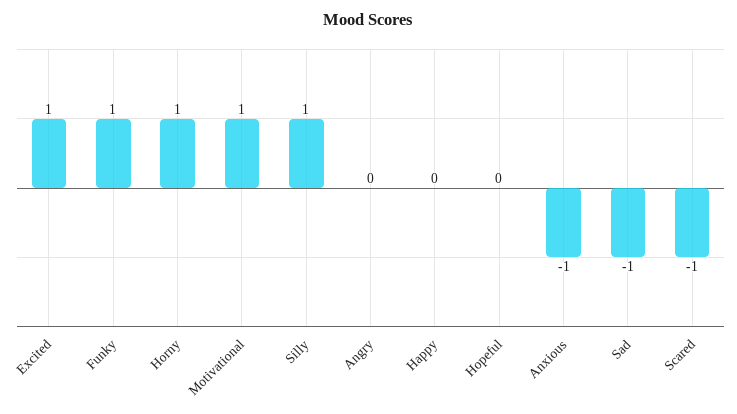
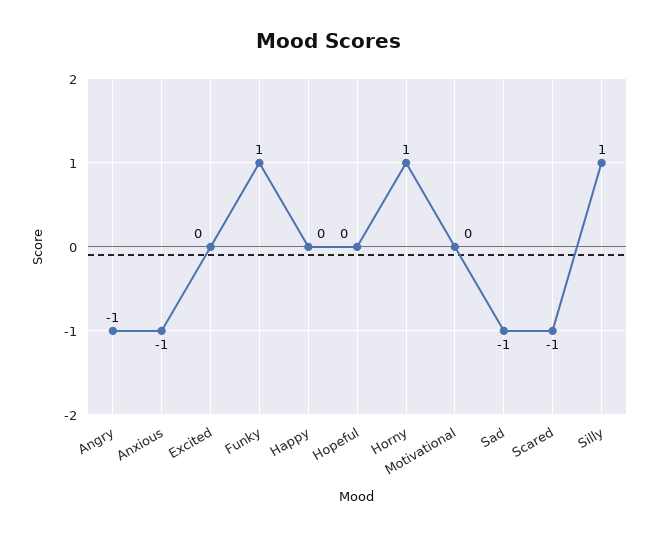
  {
-   "Excited": 1,
+   "Excited": 0,
    "Funky": 1,
    "Horny": 1,
-   "Motivational": 1,
+   "Motivational": 0,
    "Silly": 1,
-   "Angry": 0,
+   "Angry": -1,
    "Happy": 0,
    "Hopeful": 0,
    "Anxious": -1,
    "Sad": -1,
    "Scared": -1
  }

